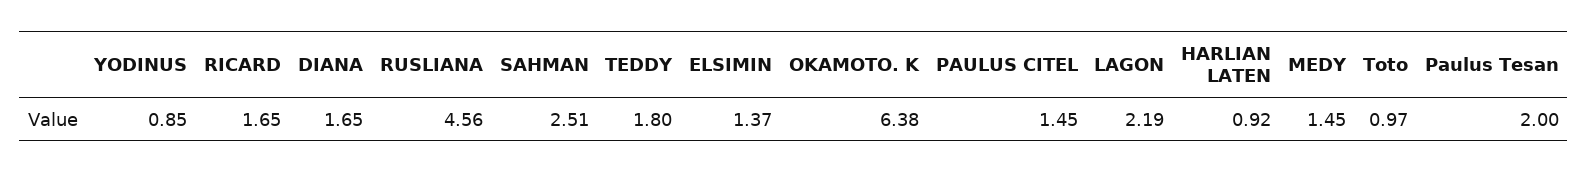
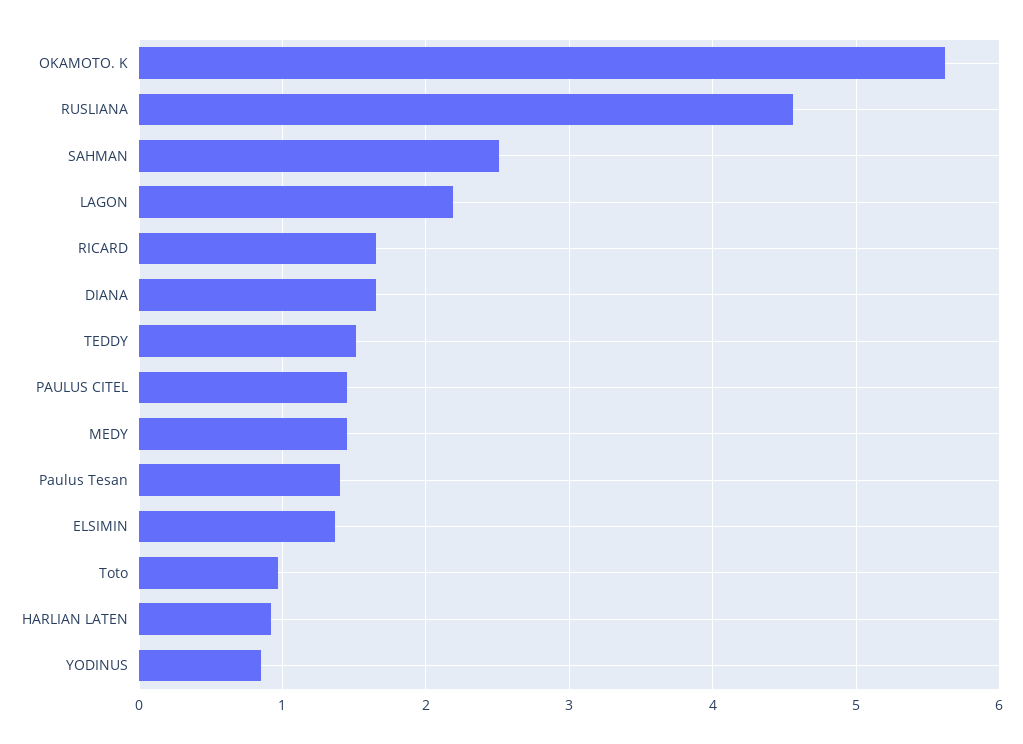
  {
    "YODINUS": 0.85,
    "RICARD": 1.65,
    "DIANA": 1.65,
    "RUSLIANA": 4.56,
    "SAHMAN": 2.51,
-   "TEDDY": 1.8,
+   "TEDDY": 1.5,
    "ELSIMIN": 1.37,
-   "OKAMOTO. K": 6.38,
+   "OKAMOTO. K": 5.6,
    "PAULUS CITEL": 1.45,
    "LAGON": 2.19,
    "HARLIAN LATEN": 0.92,
    "MEDY": 1.45,
    "Toto": 0.97,
-   "Paulus Tesan": 2
+   "Paulus Tesan": 1.4
  }

